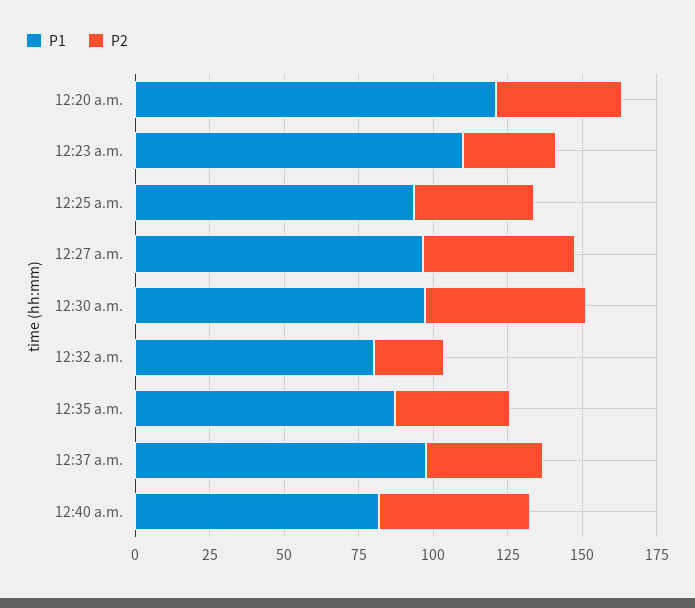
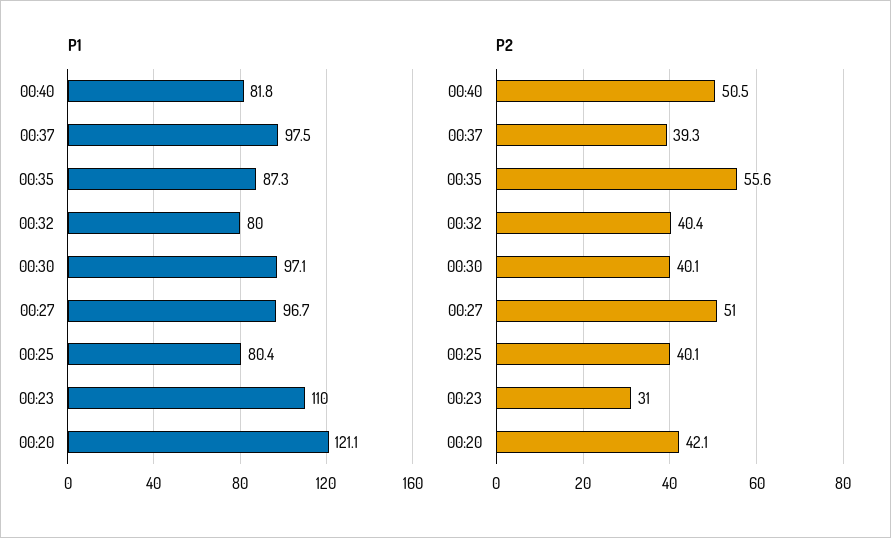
  {
    "P1": {
      "12:20 a.m.": 121.1,
      "12:23 a.m.": 110,
-     "12:25 a.m.": 95,
+     "12:25 a.m.": 80.4,
      "12:27 a.m.": 96.7,
      "12:30 a.m.": 97.1,
      "12:32 a.m.": 80,
      "12:35 a.m.": 87.3,
      "12:37 a.m.": 97.5,
      "12:40 a.m.": 81.8
    },
    "P2": {
      "12:20 a.m.": 42.1,
      "12:23 a.m.": 31,
      "12:25 a.m.": 40.1,
      "12:27 a.m.": 51,
-     "12:30 a.m.": 55,
+     "12:30 a.m.": 40.1,
-     "12:32 a.m.": 25,
+     "12:32 a.m.": 40.4,
-     "12:35 a.m.": 40,
+     "12:35 a.m.": 55.6,
      "12:37 a.m.": 39.3,
      "12:40 a.m.": 50.5
    }
  }

